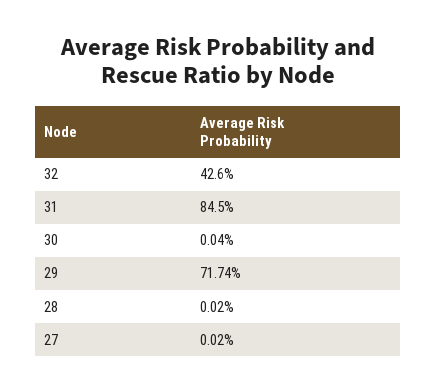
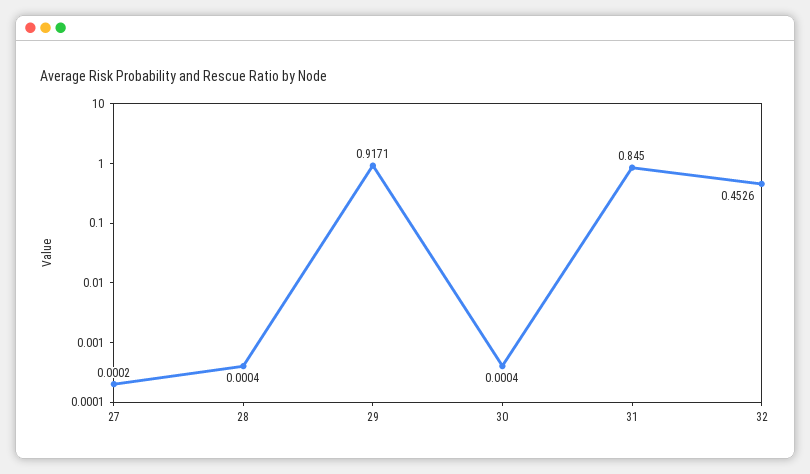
  {
-   "32": 0.426,
+   "32": 0.4526,
    "31": 0.845,
    "30": 0.0004,
-   "29": 0.7174,
+   "29": 0.9171,
-   "28": 0.0002,
+   "28": 0.0004,
    "27": 0.0002
  }

